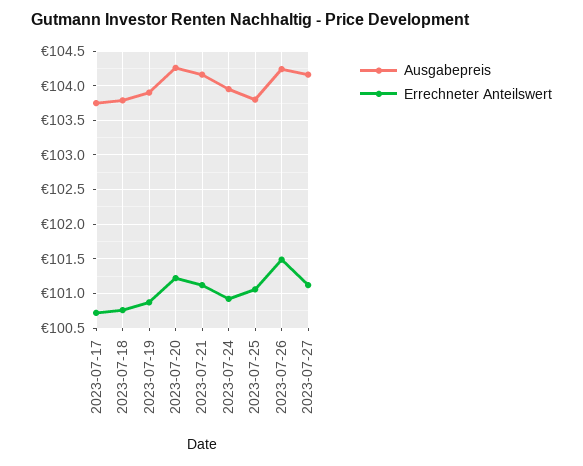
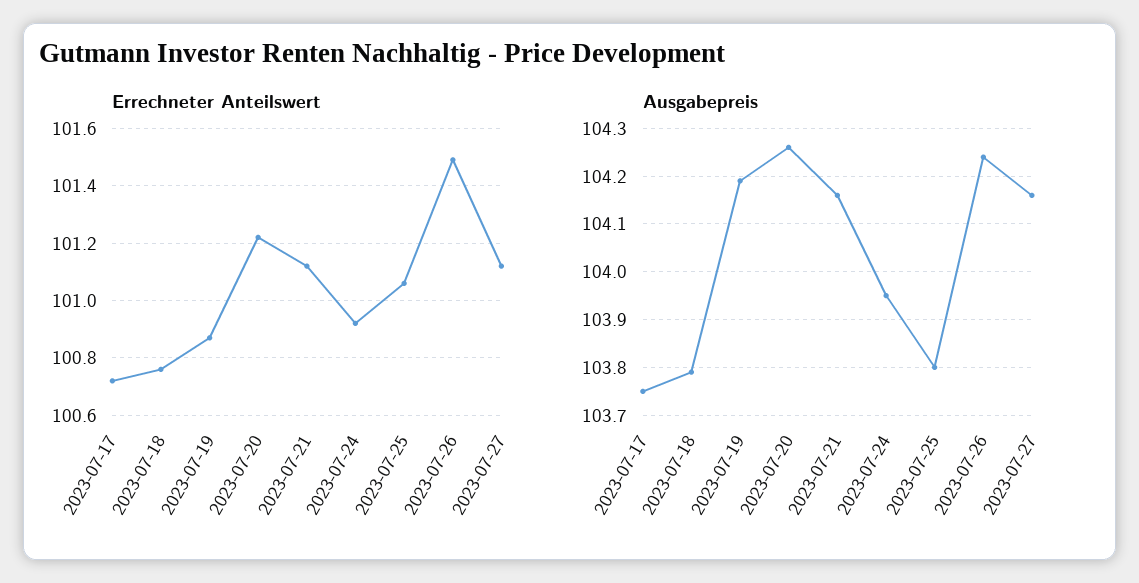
  {
    "Ausgabepreis": {
      "2023-07-17": 103.75,
      "2023-07-18": 103.8,
-     "2023-07-19": 103.9,
+     "2023-07-19": 104.2,
      "2023-07-20": 104.25,
      "2023-07-21": 104.15,
      "2023-07-24": 103.95,
      "2023-07-25": 103.8,
      "2023-07-26": 104.25,
      "2023-07-27": 104.15
    },
    "Errechneter Anteilswert": {
      "2023-07-17": 100.7,
      "2023-07-18": 100.75,
      "2023-07-19": 100.85,
      "2023-07-20": 101.2,
      "2023-07-21": 101.1,
      "2023-07-24": 100.9,
      "2023-07-25": 101.05,
      "2023-07-26": 101.5,
      "2023-07-27": 101.1
    }
  }

